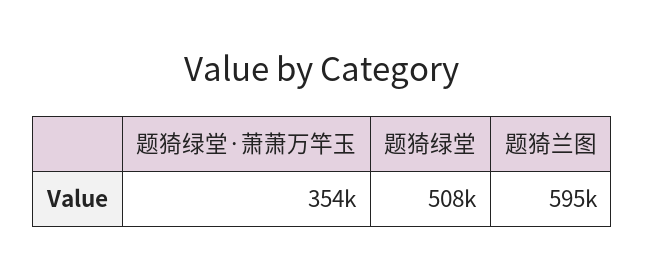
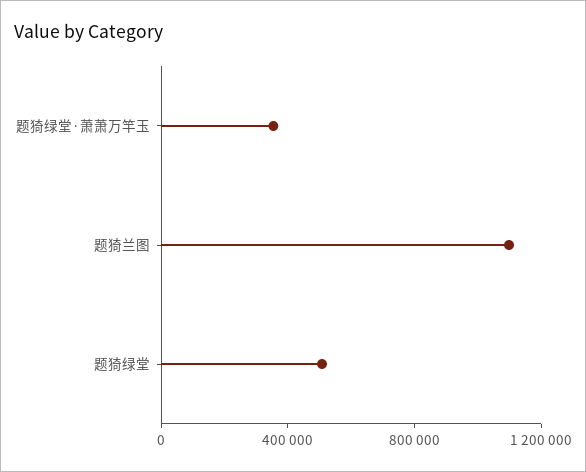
  {
    "题猗绿堂·萧萧万竿玉": 354000,
    "题猗绿堂": 508000,
-   "题猗兰图": 595000
+   "题猗兰图": 1100000
  }

